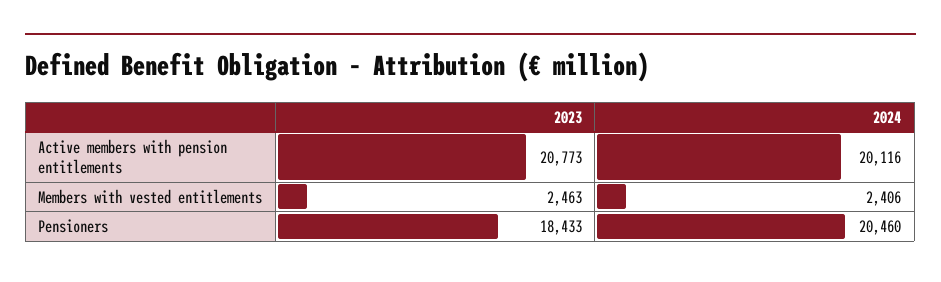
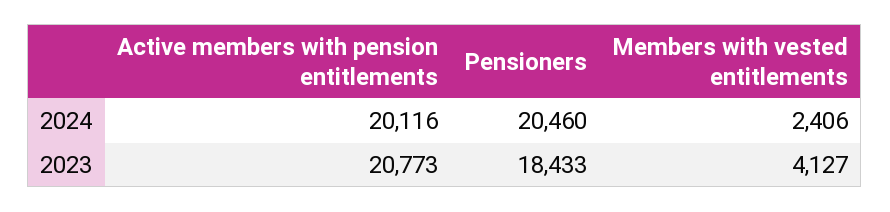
  {
    "2023": {
      "Active members with pension entitlements": 20773,
-     "Members with vested entitlements": 2463,
+     "Members with vested entitlements": 4127,
      "Pensioners": 18433
    },
    "2024": {
      "Active members with pension entitlements": 20116,
      "Members with vested entitlements": 2406,
      "Pensioners": 20460
    }
  }

